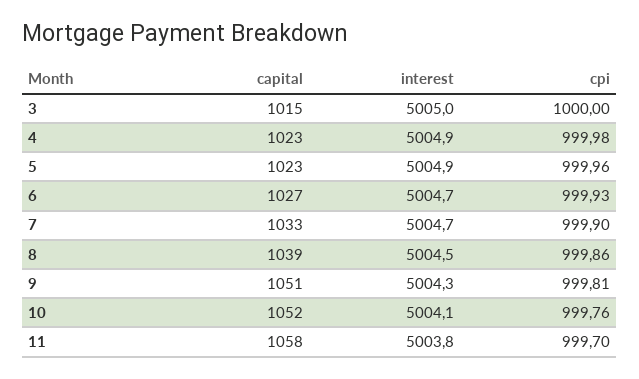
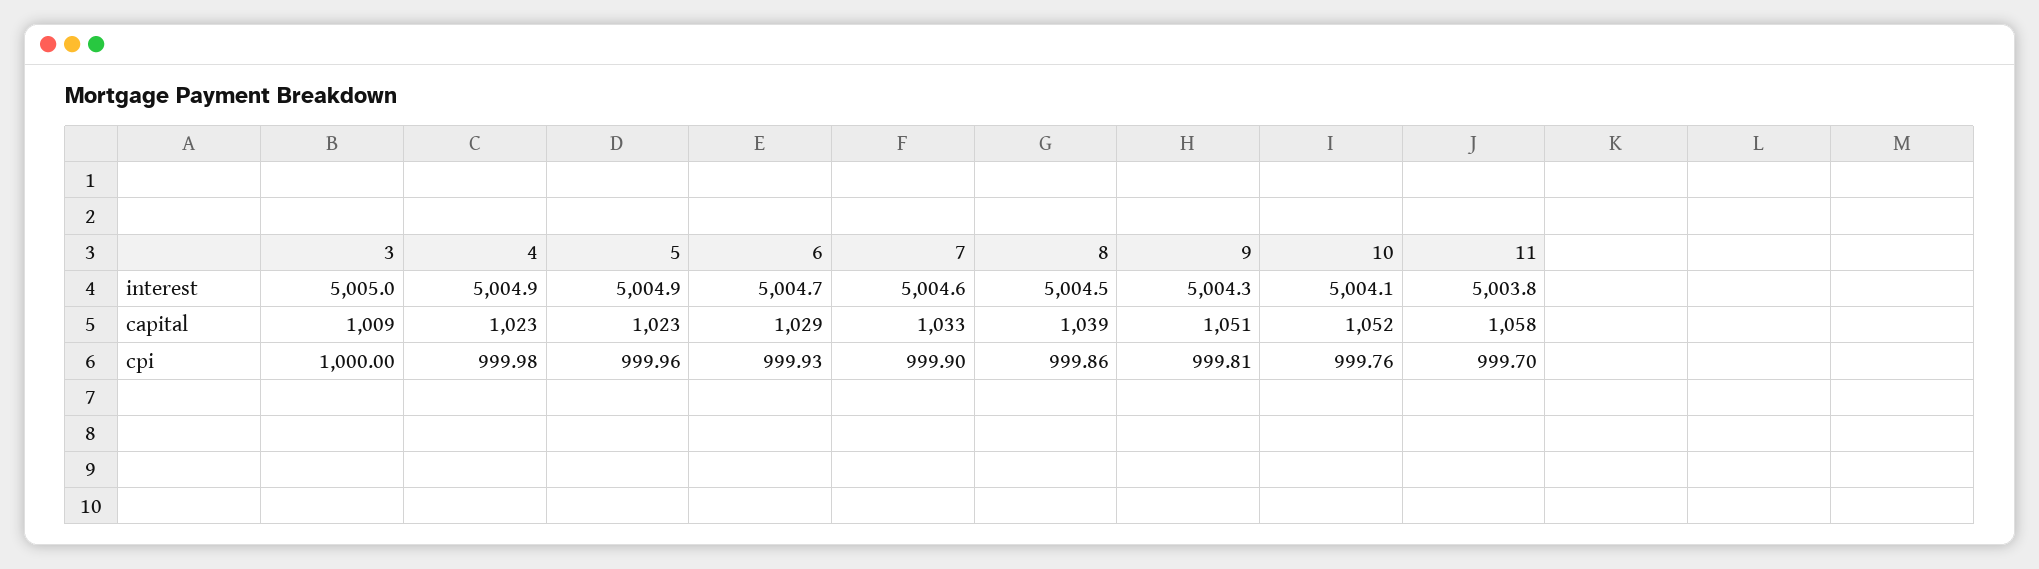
  {
    "capital": {
-     "3": 1015,
+     "3": 1009,
      "4": 1023,
      "5": 1023,
-     "6": 1027,
+     "6": 1029,
      "7": 1033,
      "8": 1039,
      "9": 1051,
      "10": 1052,
      "11": 1058
    },
    "interest": {
      "3": 5005,
      "4": 5004.9,
      "5": 5004.9,
      "6": 5004.7,
-     "7": 5004.7,
+     "7": 5004.6,
      "8": 5004.5,
      "9": 5004.3,
      "10": 5004.1,
      "11": 5003.8
    },
    "cpi": {
      "3": 1000,
      "4": 999.98,
      "5": 999.96,
      "6": 999.93,
      "7": 999.9,
      "8": 999.86,
      "9": 999.81,
      "10": 999.76,
      "11": 999.7
    }
  }

